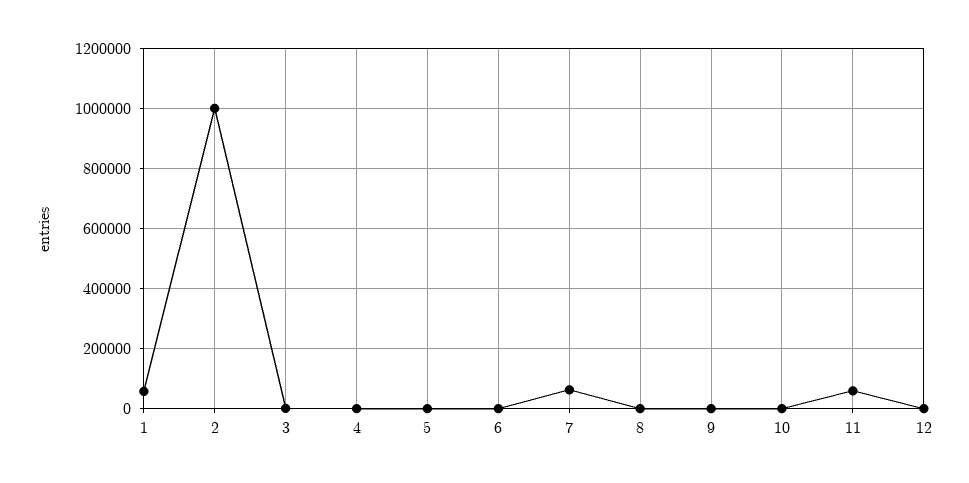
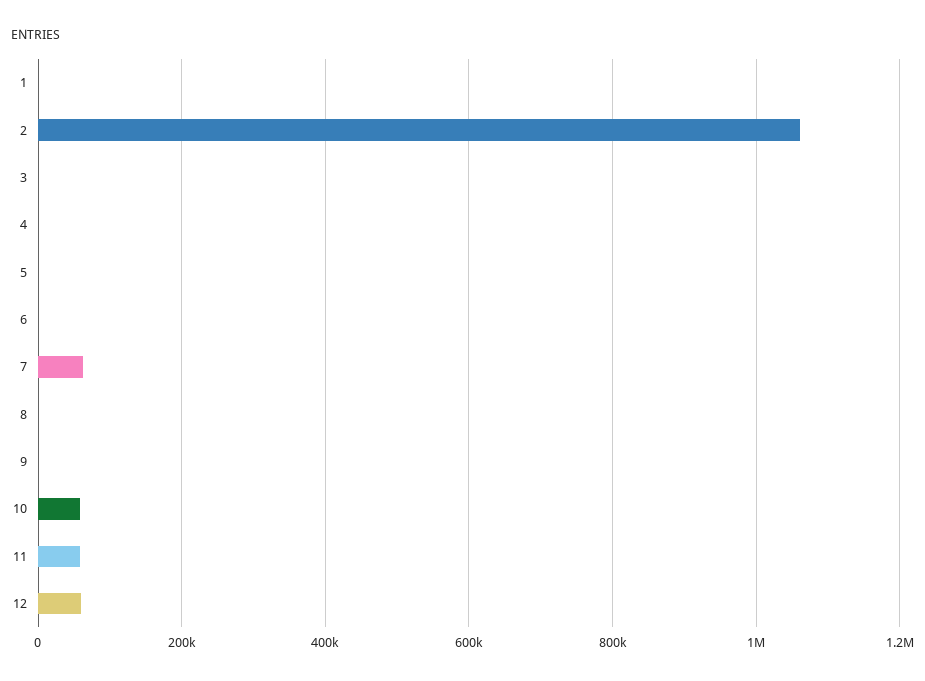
  {
-   "1": 60000,
+   "1": 0,
-   "2": 1000000,
+   "2": 1060000,
    "3": 0,
    "4": 0,
    "5": 0,
    "6": 0,
    "7": 60000,
    "8": 0,
    "9": 0,
-   "10": 0,
+   "10": 60000,
    "11": 60000,
-   "12": 0
+   "12": 60000
  }

